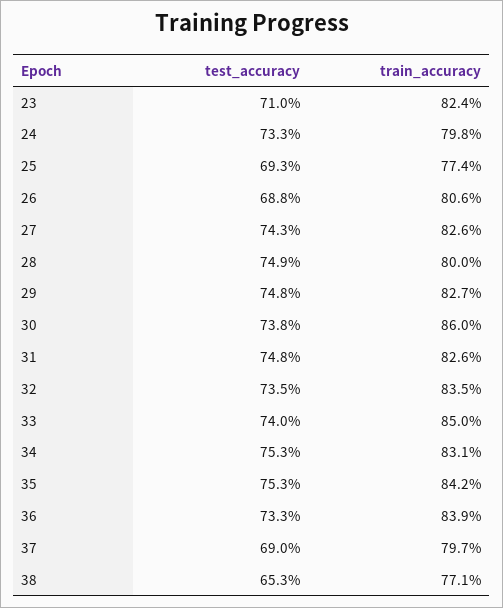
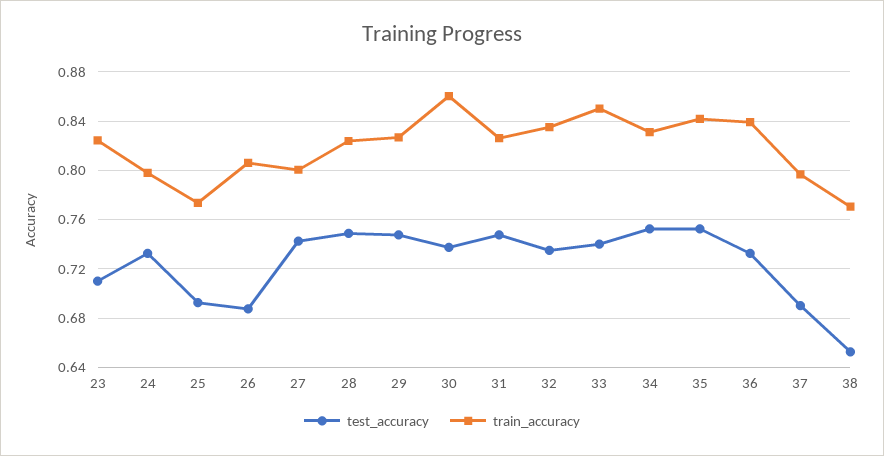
  {
    "test_accuracy": {
      "23": 0.71,
      "24": 0.733,
      "25": 0.693,
      "26": 0.688,
      "27": 0.743,
      "28": 0.749,
      "29": 0.748,
      "30": 0.738,
      "31": 0.748,
      "32": 0.735,
      "33": 0.74,
      "34": 0.753,
      "35": 0.753,
      "36": 0.733,
      "37": 0.69,
      "38": 0.653
    },
    "train_accuracy": {
      "23": 0.824,
      "24": 0.798,
      "25": 0.774,
      "26": 0.806,
-     "27": 0.826,
+     "27": 0.8,
-     "28": 0.8,
+     "28": 0.825,
      "29": 0.827,
      "30": 0.86,
      "31": 0.826,
      "32": 0.835,
      "33": 0.85,
      "34": 0.831,
      "35": 0.842,
      "36": 0.839,
      "37": 0.797,
      "38": 0.771
    }
  }

